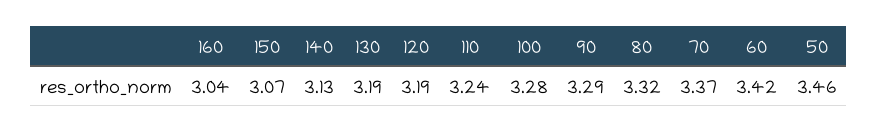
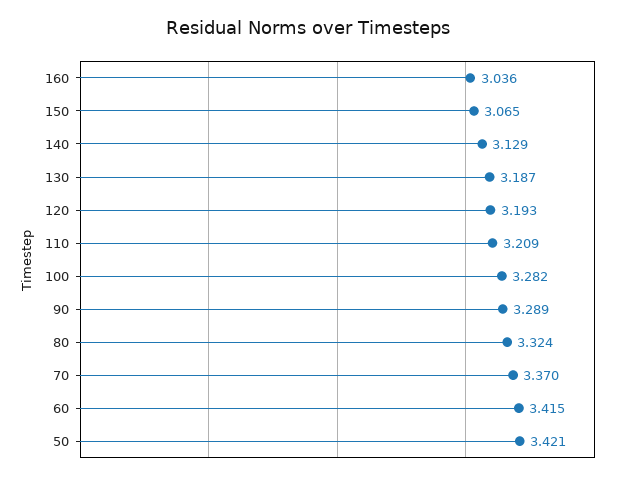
  {
    "160": 3.036,
    "150": 3.065,
    "140": 3.129,
    "130": 3.187,
    "120": 3.193,
-   "110": 3.24,
+   "110": 3.209,
    "100": 3.282,
    "90": 3.289,
    "80": 3.324,
    "70": 3.37,
    "60": 3.415,
-   "50": 3.46
+   "50": 3.421
  }

